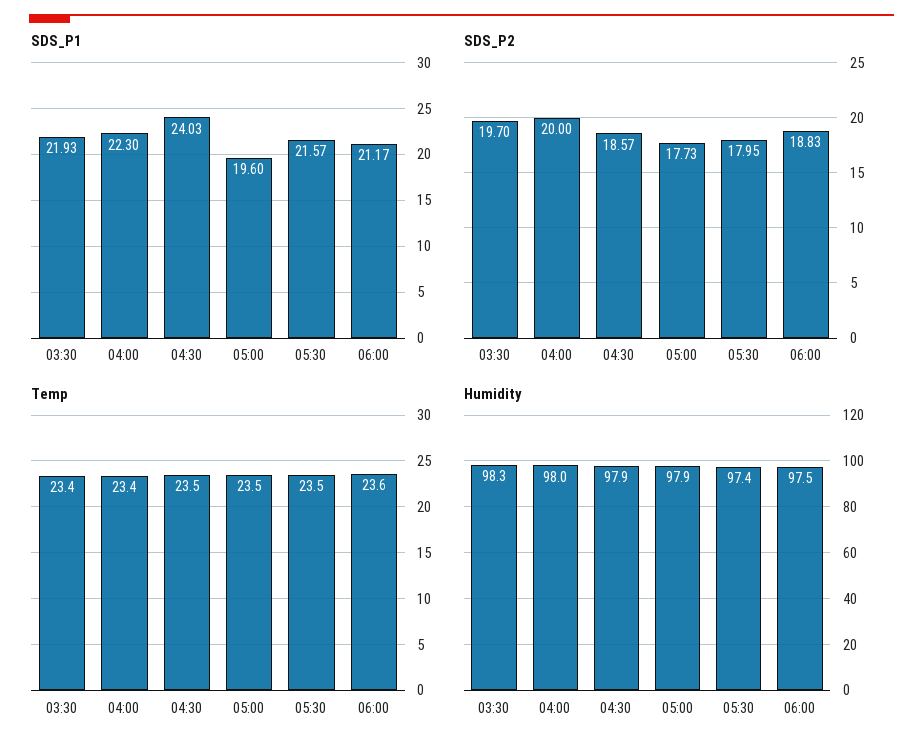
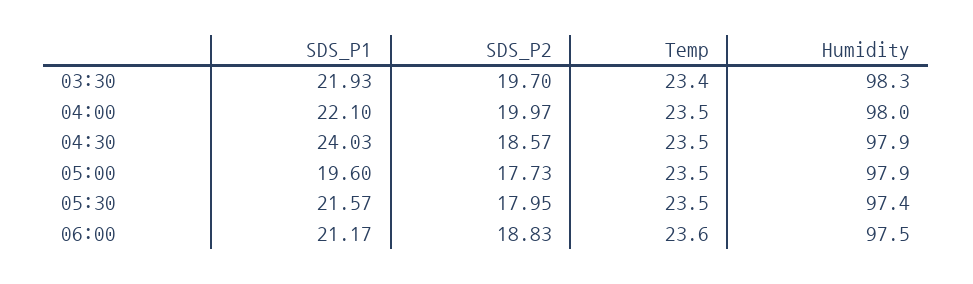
  {
    "SDS_P1": {
      "03:30": 21.93,
-     "04:00": 22.3,
+     "04:00": 22.1,
      "04:30": 24.03,
      "05:00": 19.6,
      "05:30": 21.57,
      "06:00": 21.17
    },
    "SDS_P2": {
      "03:30": 19.7,
-     "04:00": 20,
+     "04:00": 19.97,
      "04:30": 18.57,
      "05:00": 17.73,
      "05:30": 17.95,
      "06:00": 18.83
    },
    "Temp": {
      "03:30": 23.4,
-     "04:00": 23.4,
+     "04:00": 23.5,
      "04:30": 23.5,
      "05:00": 23.5,
      "05:30": 23.5,
      "06:00": 23.6
    },
    "Humidity": {
      "03:30": 98.3,
      "04:00": 98,
      "04:30": 97.9,
      "05:00": 97.9,
      "05:30": 97.4,
      "06:00": 97.5
    }
  }

